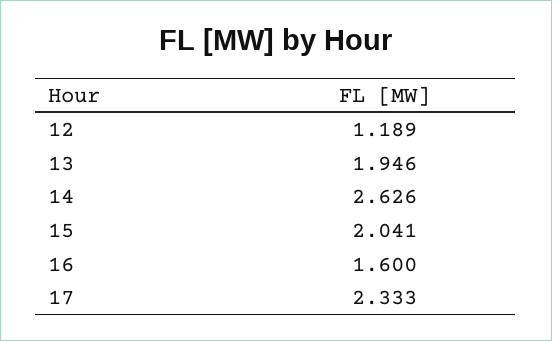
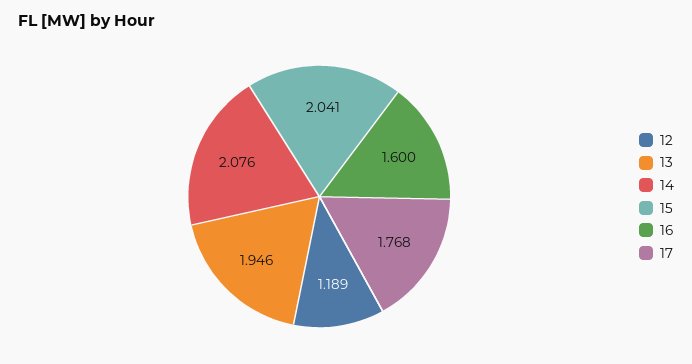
  {
    "12": 1.189,
    "13": 1.946,
-   "14": 2.626,
+   "14": 2.076,
    "15": 2.041,
    "16": 1.6,
-   "17": 2.333
+   "17": 1.768
  }

